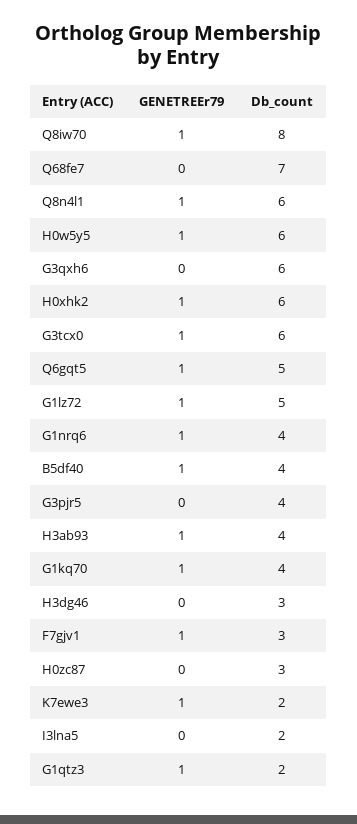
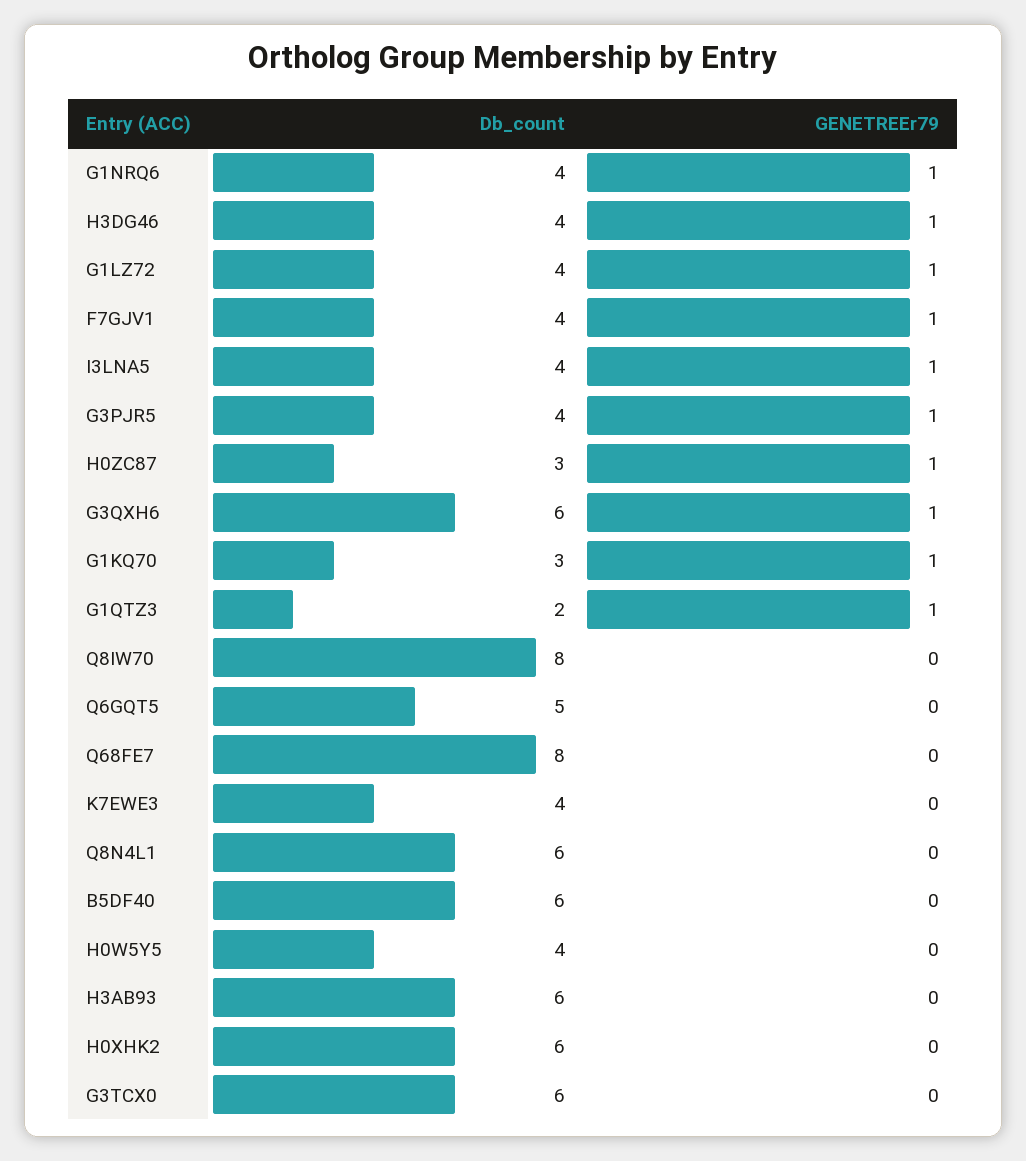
  {
    "GENETREEr79": {
-     "Q8iw70": 1,
+     "Q8iw70": 0,
      "Q68fe7": 0,
-     "Q8n4l1": 1,
+     "Q8n4l1": 0,
-     "H0w5y5": 1,
+     "H0w5y5": 0,
-     "G3qxh6": 0,
+     "G3qxh6": 1,
-     "H0xhk2": 1,
+     "H0xhk2": 0,
-     "G3tcx0": 1,
+     "G3tcx0": 0,
-     "Q6gqt5": 1,
+     "Q6gqt5": 0,
      "G1lz72": 1,
      "G1nrq6": 1,
-     "B5df40": 1,
+     "B5df40": 0,
-     "G3pjr5": 0,
+     "G3pjr5": 1,
-     "H3ab93": 1,
+     "H3ab93": 0,
      "G1kq70": 1,
-     "H3dg46": 0,
+     "H3dg46": 1,
      "F7gjv1": 1,
-     "H0zc87": 0,
+     "H0zc87": 1,
-     "K7ewe3": 1,
+     "K7ewe3": 0,
-     "I3lna5": 0,
+     "I3lna5": 1,
      "G1qtz3": 1
    },
    "Db_count": {
      "Q8iw70": 8,
-     "Q68fe7": 7,
+     "Q68fe7": 8,
      "Q8n4l1": 6,
-     "H0w5y5": 6,
+     "H0w5y5": 4,
      "G3qxh6": 6,
      "H0xhk2": 6,
      "G3tcx0": 6,
      "Q6gqt5": 5,
-     "G1lz72": 5,
+     "G1lz72": 4,
      "G1nrq6": 4,
-     "B5df40": 4,
+     "B5df40": 6,
      "G3pjr5": 4,
-     "H3ab93": 4,
+     "H3ab93": 6,
-     "G1kq70": 4,
+     "G1kq70": 3,
-     "H3dg46": 3,
+     "H3dg46": 4,
-     "F7gjv1": 3,
+     "F7gjv1": 4,
      "H0zc87": 3,
-     "K7ewe3": 2,
+     "K7ewe3": 4,
-     "I3lna5": 2,
+     "I3lna5": 4,
      "G1qtz3": 2
    }
  }

